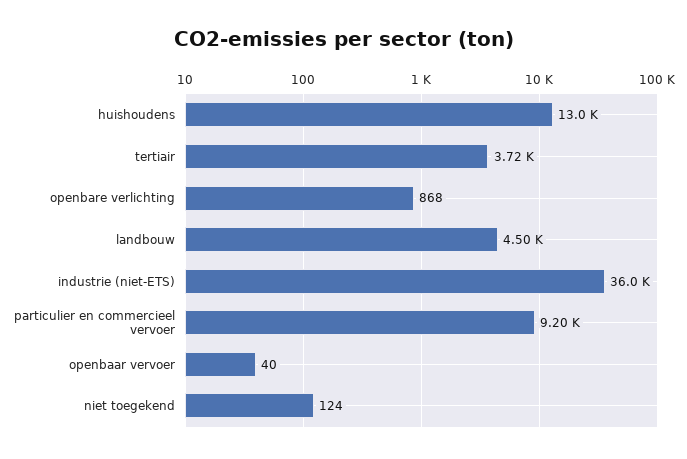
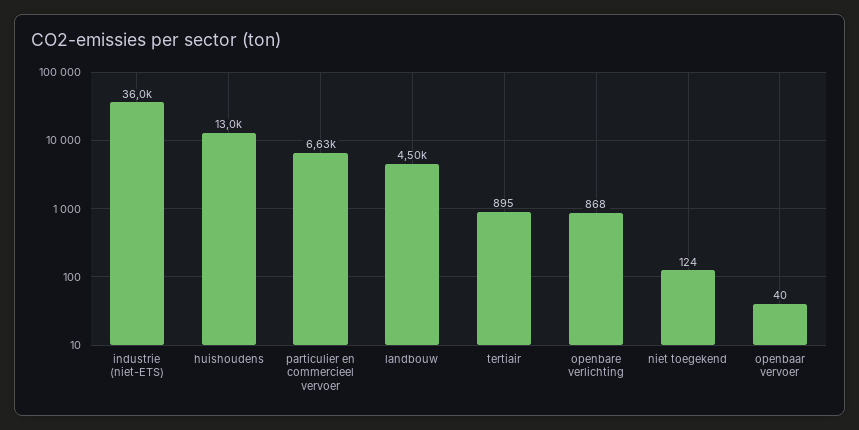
  {
    "huishoudens": 13000,
-   "tertiair": 3720,
+   "tertiair": 895,
    "openbare verlichting": 868,
    "landbouw": 4500,
    "industrie (niet-ETS)": 36000,
-   "particulier en commercieel vervoer": 9200,
+   "particulier en commercieel vervoer": 6630,
    "openbaar vervoer": 40,
    "niet toegekend": 124
  }

